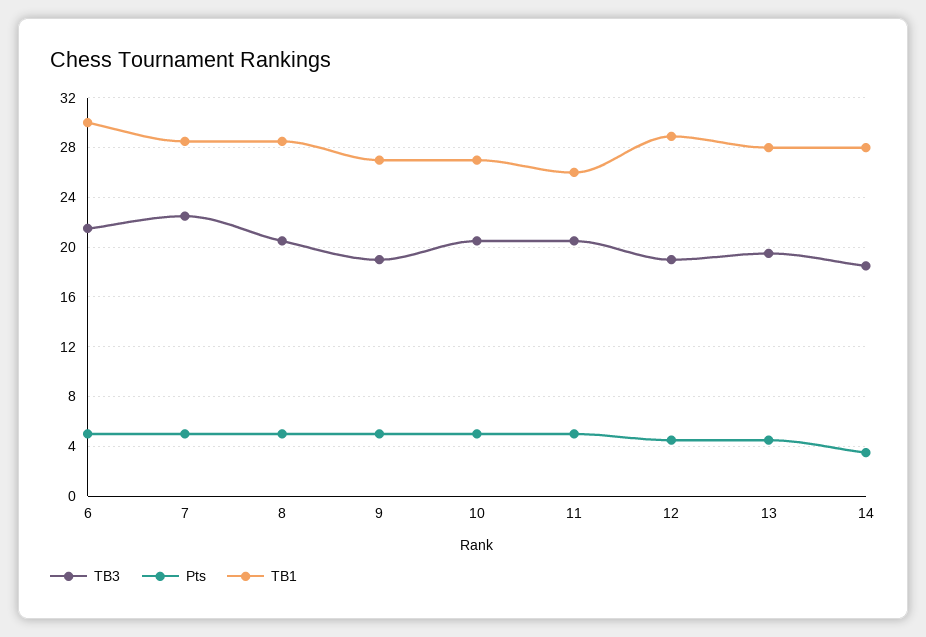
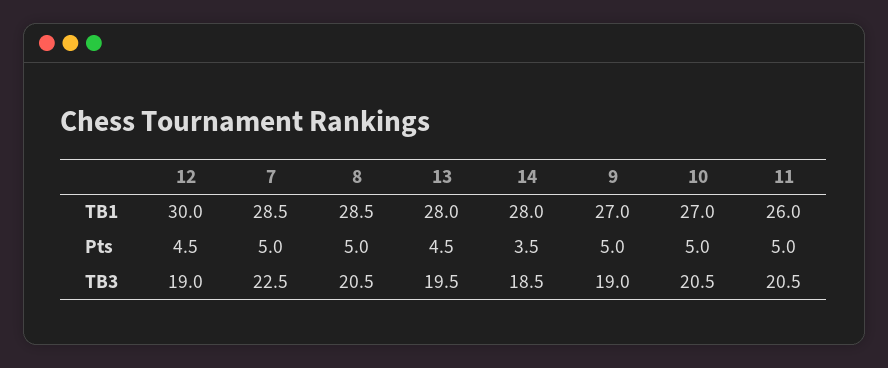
  {
    "TB3": {
-     "6": 21.5,
      "7": 22.5,
      "8": 20.5,
      "9": 19,
      "10": 20.5,
      "11": 20.5,
      "12": 19,
      "13": 19.5,
      "14": 18.5
    },
    "Pts": {
-     "6": 5,
      "7": 5,
      "8": 5,
      "9": 5,
      "10": 5,
      "11": 5,
      "12": 4.5,
      "13": 4.5,
      "14": 3.5
    },
    "TB1": {
-     "6": 30,
      "7": 28.5,
      "8": 28.5,
      "9": 27,
      "10": 27,
      "11": 26,
-     "12": 29,
+     "12": 30,
      "13": 28,
      "14": 28
    }
  }

